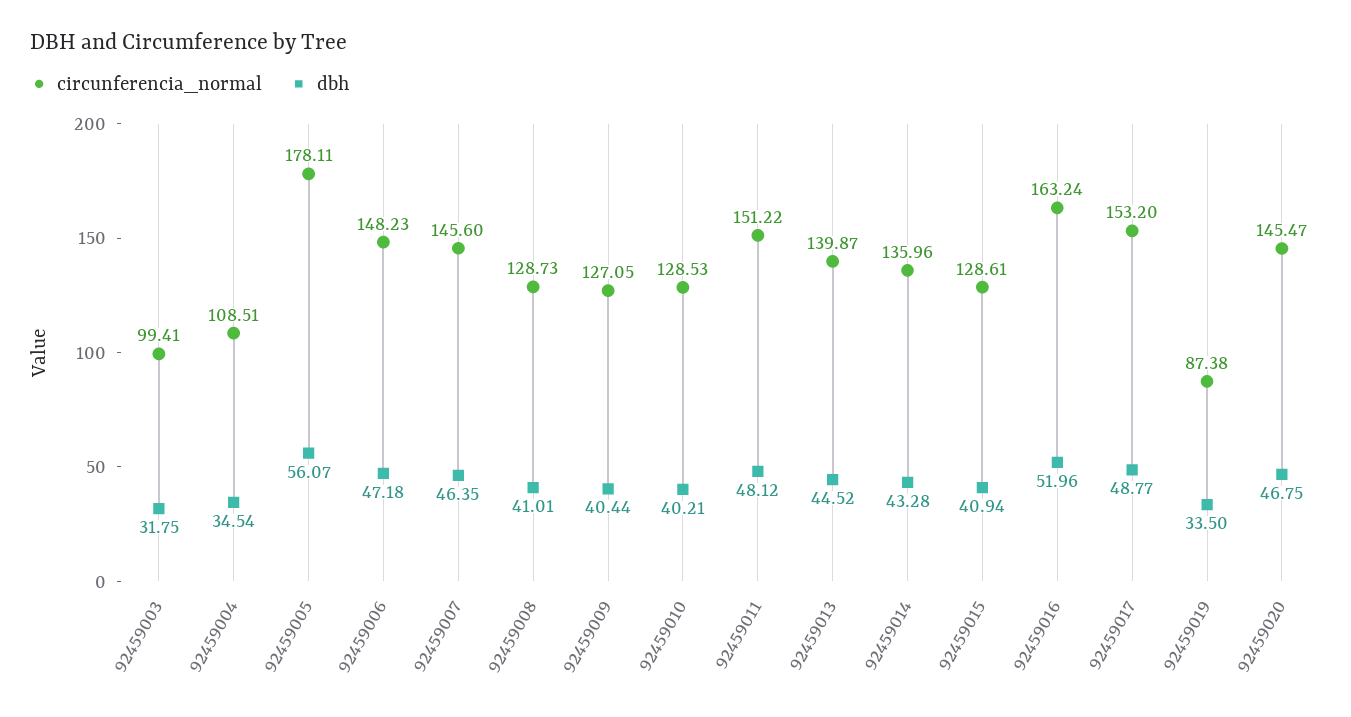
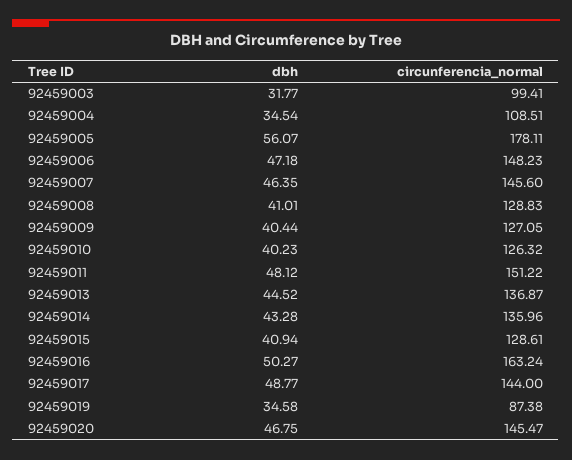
  {
    "circunferencia_normal": {
      "92459003": 99.41,
      "92459004": 108.51,
      "92459005": 178.11,
      "92459006": 148.23,
      "92459007": 145.6,
-     "92459008": 128.73,
+     "92459008": 128.83,
      "92459009": 127.05,
-     "92459010": 128.53,
+     "92459010": 126.32,
      "92459011": 151.22,
-     "92459013": 139.87,
+     "92459013": 136.87,
      "92459014": 135.96,
      "92459015": 128.61,
      "92459016": 163.24,
-     "92459017": 153.2,
+     "92459017": 144,
      "92459019": 87.38,
      "92459020": 145.47
    },
    "dbh": {
-     "92459003": 31.75,
+     "92459003": 31.77,
      "92459004": 34.54,
      "92459005": 56.07,
      "92459006": 47.18,
      "92459007": 46.35,
      "92459008": 41.01,
      "92459009": 40.44,
-     "92459010": 40.21,
+     "92459010": 40.23,
      "92459011": 48.12,
      "92459013": 44.52,
      "92459014": 43.28,
      "92459015": 40.94,
-     "92459016": 51.96,
+     "92459016": 50.27,
      "92459017": 48.77,
-     "92459019": 33.5,
+     "92459019": 34.58,
      "92459020": 46.75
    }
  }

